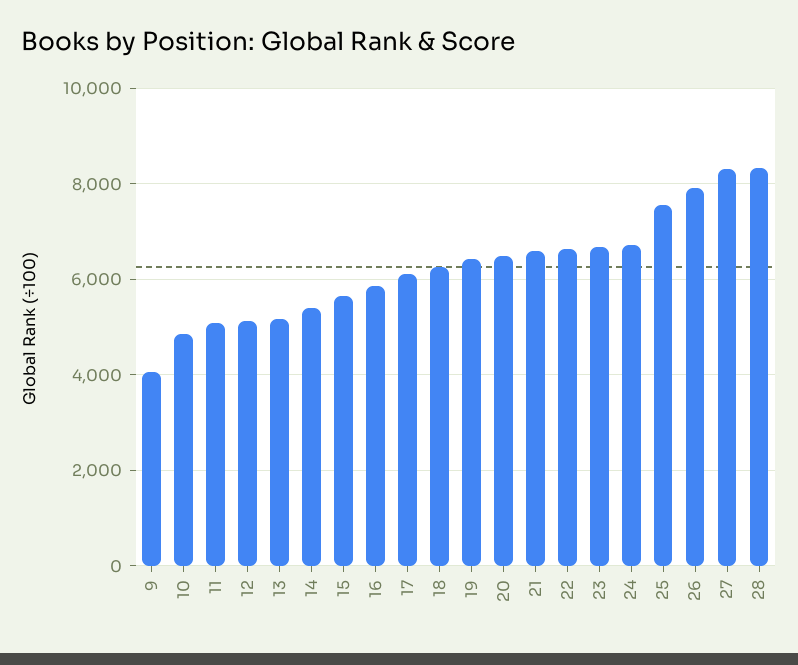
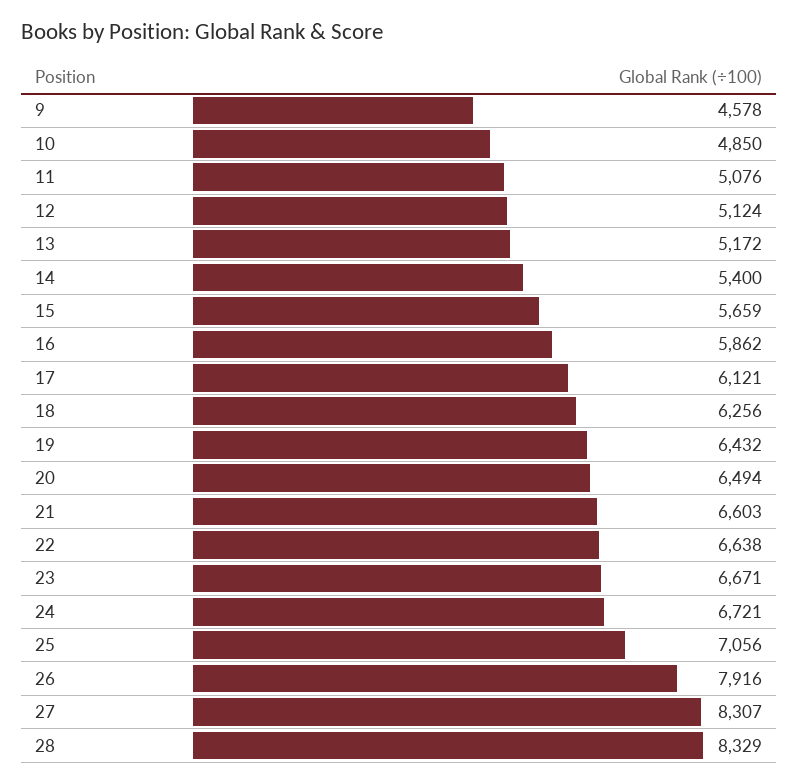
  {
-   "9": 4000,
+   "9": 4578,
    "10": 4850,
    "11": 5076,
    "12": 5124,
    "13": 5172,
    "14": 5400,
    "15": 5659,
    "16": 5862,
    "17": 6121,
    "18": 6256,
    "19": 6432,
    "20": 6494,
    "21": 6603,
    "22": 6638,
    "23": 6671,
    "24": 6721,
-   "25": 7600,
+   "25": 7056,
    "26": 7916,
    "27": 8307,
    "28": 8329
  }

